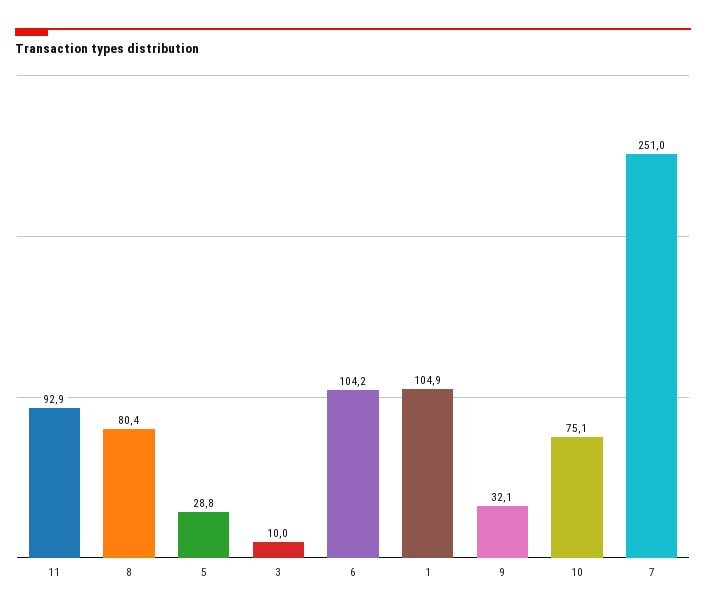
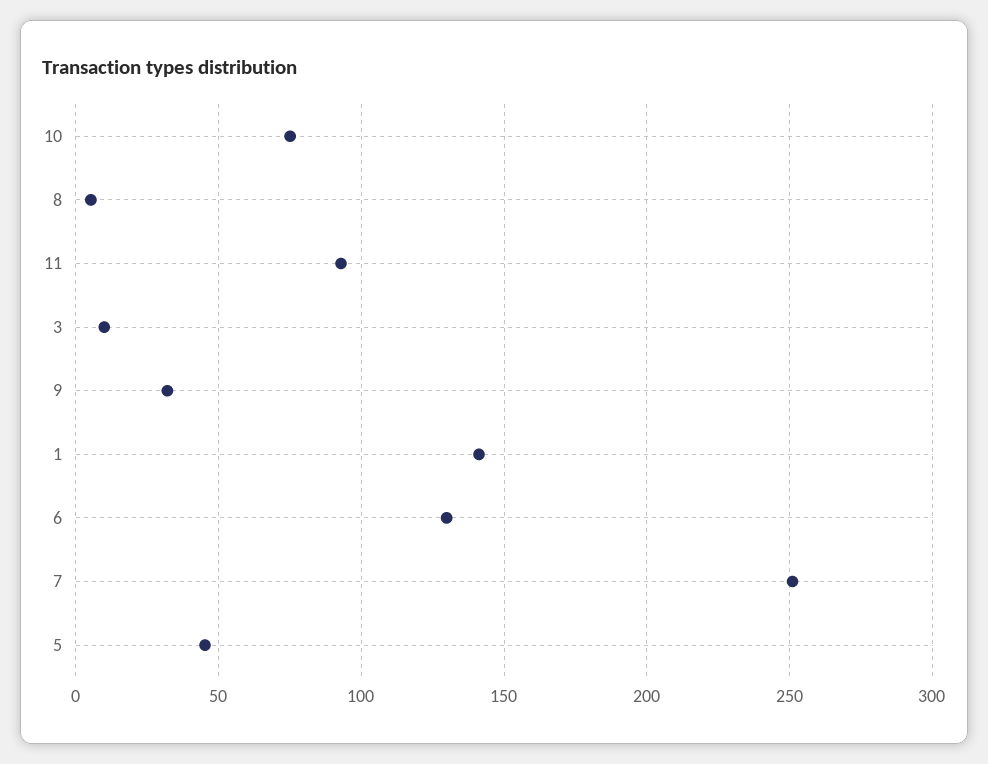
  {
    "11": 92.9,
-   "8": 80.4,
+   "8": 5,
-   "5": 28.8,
+   "5": 45,
    "3": 10,
-   "6": 104.2,
+   "6": 130,
-   "1": 104.9,
+   "1": 140,
    "9": 32.1,
    "10": 75.1,
    "7": 251
  }

